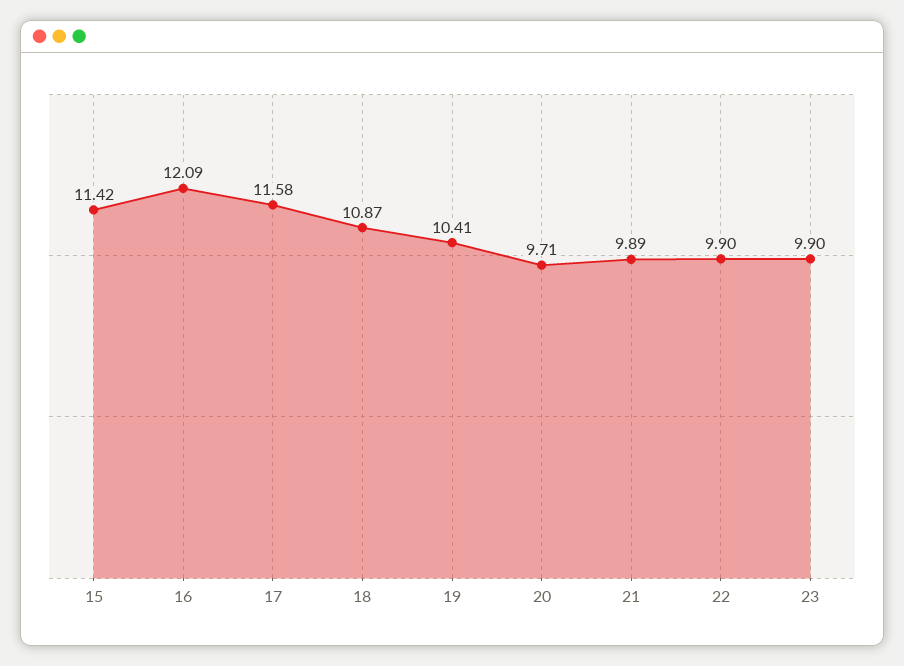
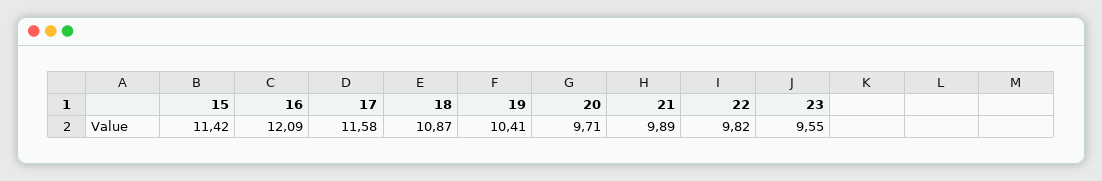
  {
    "15": 11.42,
    "16": 12.09,
    "17": 11.58,
    "18": 10.87,
    "19": 10.41,
    "20": 9.71,
    "21": 9.89,
-   "22": 9.9,
+   "22": 9.82,
-   "23": 9.9
+   "23": 9.55
  }

